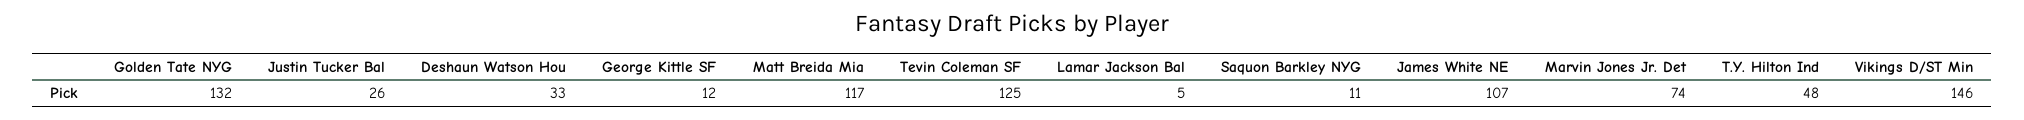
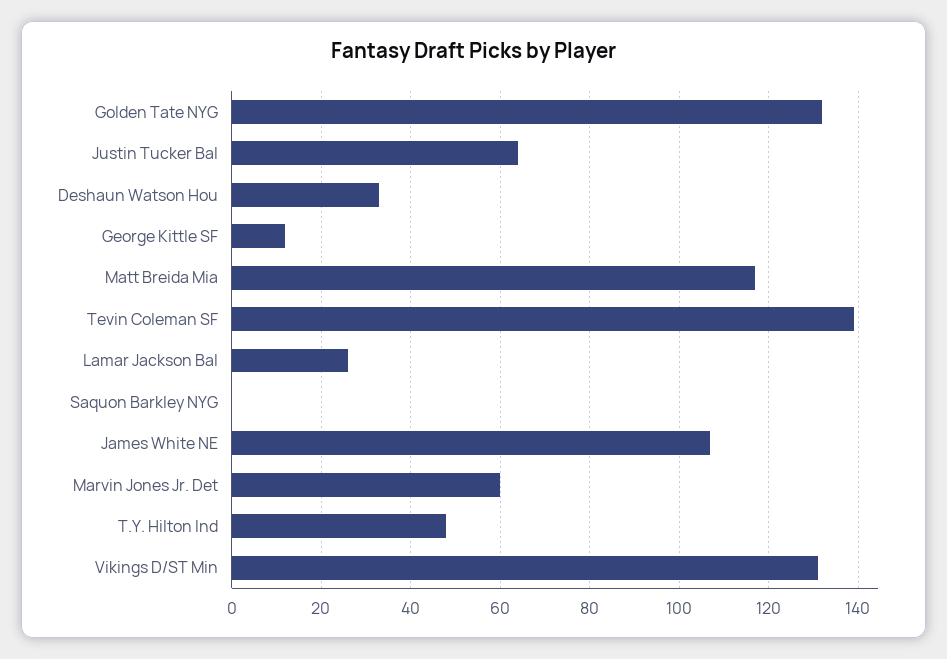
  {
    "Golden Tate NYG": 132,
-   "Justin Tucker Bal": 26,
+   "Justin Tucker Bal": 65,
    "Deshaun Watson Hou": 33,
    "George Kittle SF": 12,
    "Matt Breida Mia": 117,
-   "Tevin Coleman SF": 125,
+   "Tevin Coleman SF": 140,
-   "Lamar Jackson Bal": 5,
+   "Lamar Jackson Bal": 25,
-   "Saquon Barkley NYG": 11,
+   "Saquon Barkley NYG": 0,
    "James White NE": 107,
-   "Marvin Jones Jr. Det": 74,
+   "Marvin Jones Jr. Det": 60,
    "T.Y. Hilton Ind": 48,
-   "Vikings D/ST Min": 146
+   "Vikings D/ST Min": 130
  }

